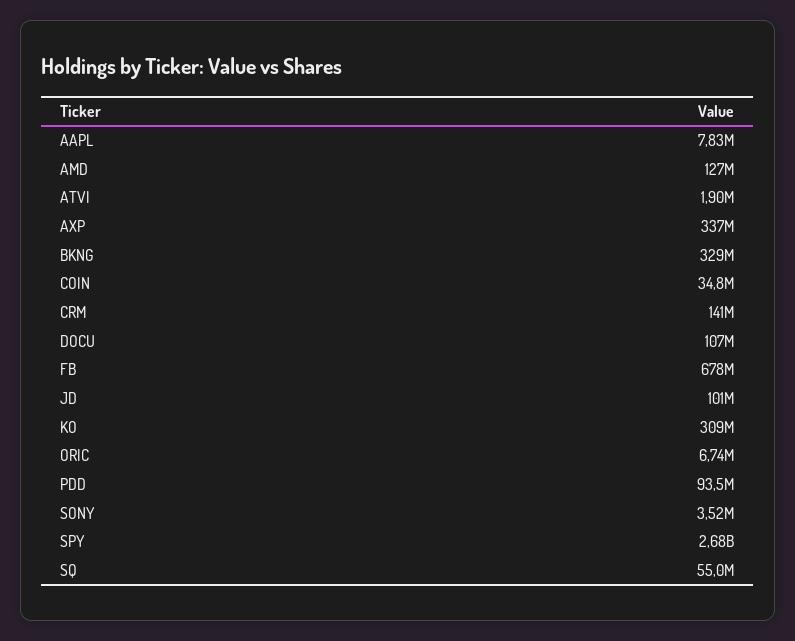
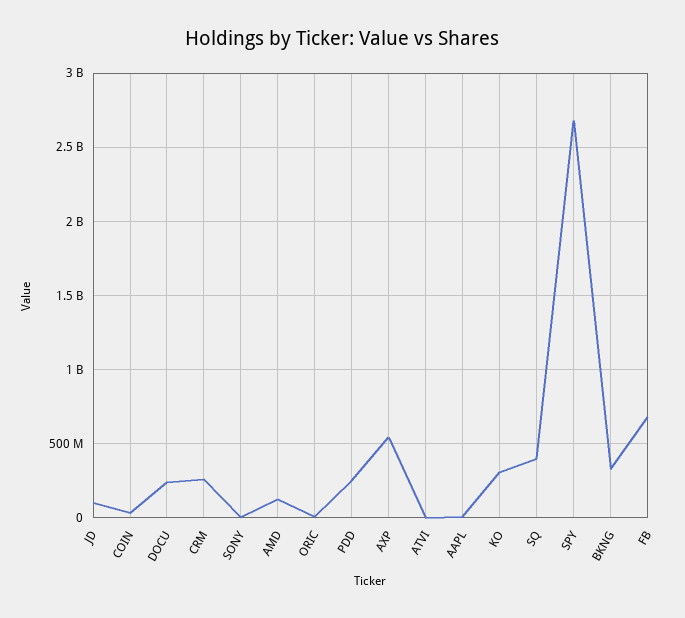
  {
    "AAPL": 7830000,
    "AMD": 127000000,
    "ATVI": 1900000,
-   "AXP": 337000000,
+   "AXP": 550000000,
    "BKNG": 329000000,
    "COIN": 34800000,
-   "CRM": 141000000,
+   "CRM": 250000000,
-   "DOCU": 107000000,
+   "DOCU": 250000000,
    "FB": 678000000,
    "JD": 101000000,
    "KO": 309000000,
    "ORIC": 6740000,
-   "PDD": 93500000,
+   "PDD": 250000000,
    "SONY": 3520000,
    "SPY": 2680000000,
-   "SQ": 55000000
+   "SQ": 400000000
  }

